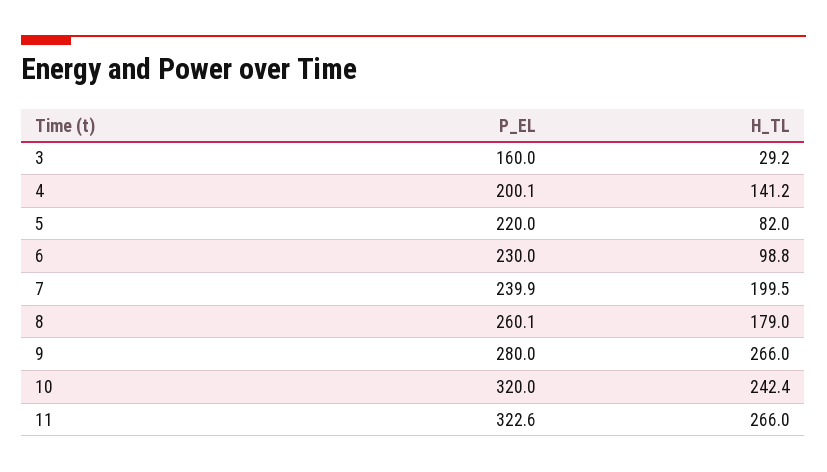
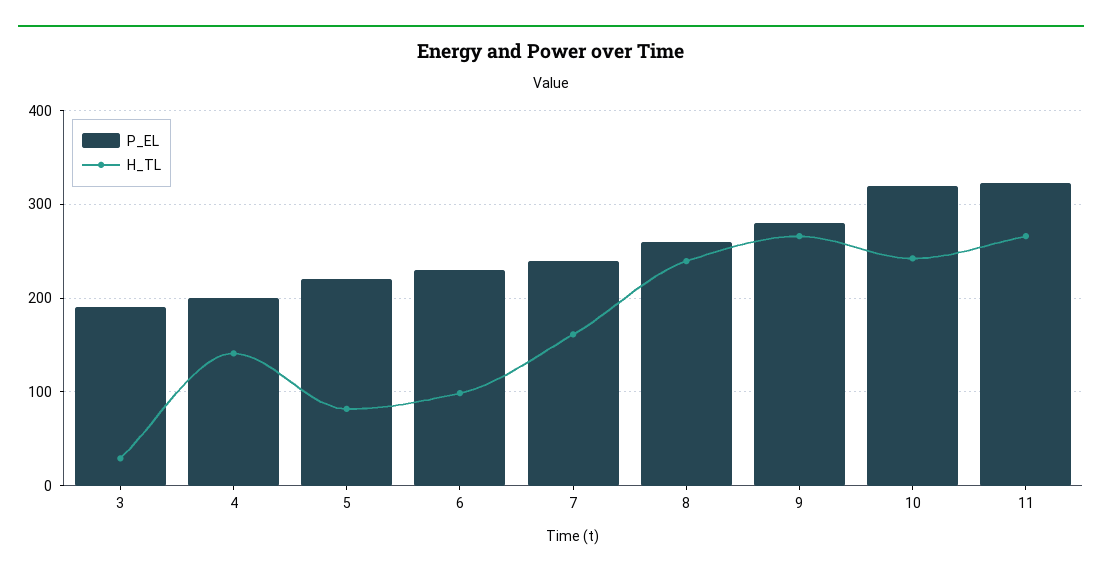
  {
    "P_EL": {
-     "3": 160,
+     "3": 190,
      "4": 200.1,
      "5": 220,
      "6": 230,
      "7": 239.9,
      "8": 260.1,
      "9": 280,
      "10": 320,
      "11": 322.6
    },
    "H_TL": {
      "3": 29.2,
      "4": 141.2,
      "5": 82,
      "6": 98.8,
-     "7": 199.5,
+     "7": 160,
-     "8": 179,
+     "8": 240,
      "9": 266,
      "10": 242.4,
      "11": 266
    }
  }

